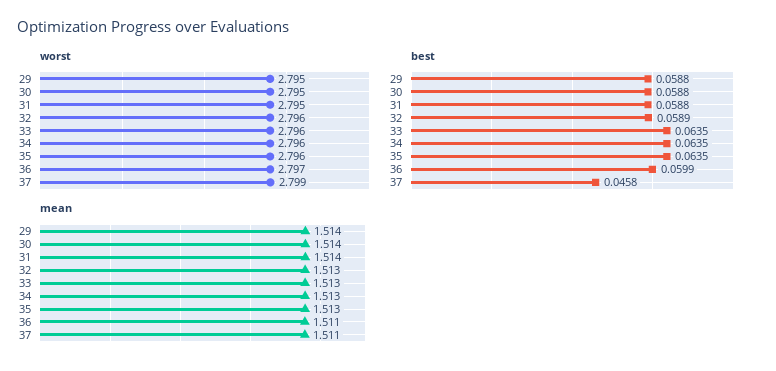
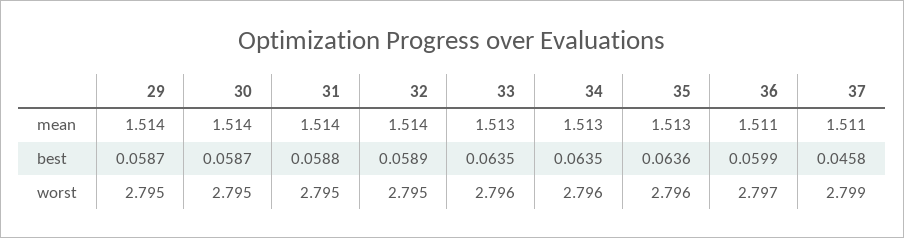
  {
    "worst": {
      "29": 2.795,
      "30": 2.795,
      "31": 2.795,
-     "32": 2.796,
+     "32": 2.795,
      "33": 2.796,
      "34": 2.796,
      "35": 2.796,
      "36": 2.797,
      "37": 2.799
    },
    "best": {
-     "29": 0.0588,
+     "29": 0.0587,
-     "30": 0.0588,
+     "30": 0.0587,
      "31": 0.0588,
      "32": 0.0589,
      "33": 0.0635,
      "34": 0.0635,
-     "35": 0.0635,
+     "35": 0.0636,
      "36": 0.0599,
      "37": 0.0458
    },
    "mean": {
      "29": 1.514,
      "30": 1.514,
      "31": 1.514,
-     "32": 1.513,
+     "32": 1.514,
      "33": 1.513,
      "34": 1.513,
      "35": 1.513,
      "36": 1.511,
      "37": 1.511
    }
  }

